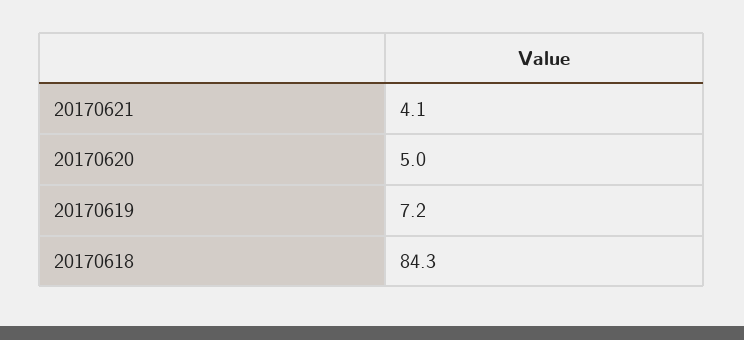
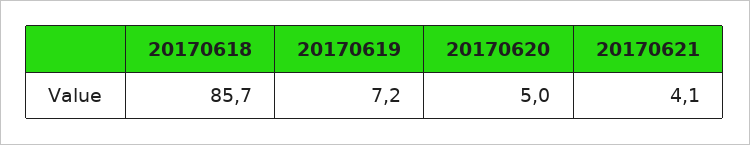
  {
    "20170621": 4.1,
    "20170620": 5,
    "20170619": 7.2,
-   "20170618": 84.3
+   "20170618": 85.7
  }

